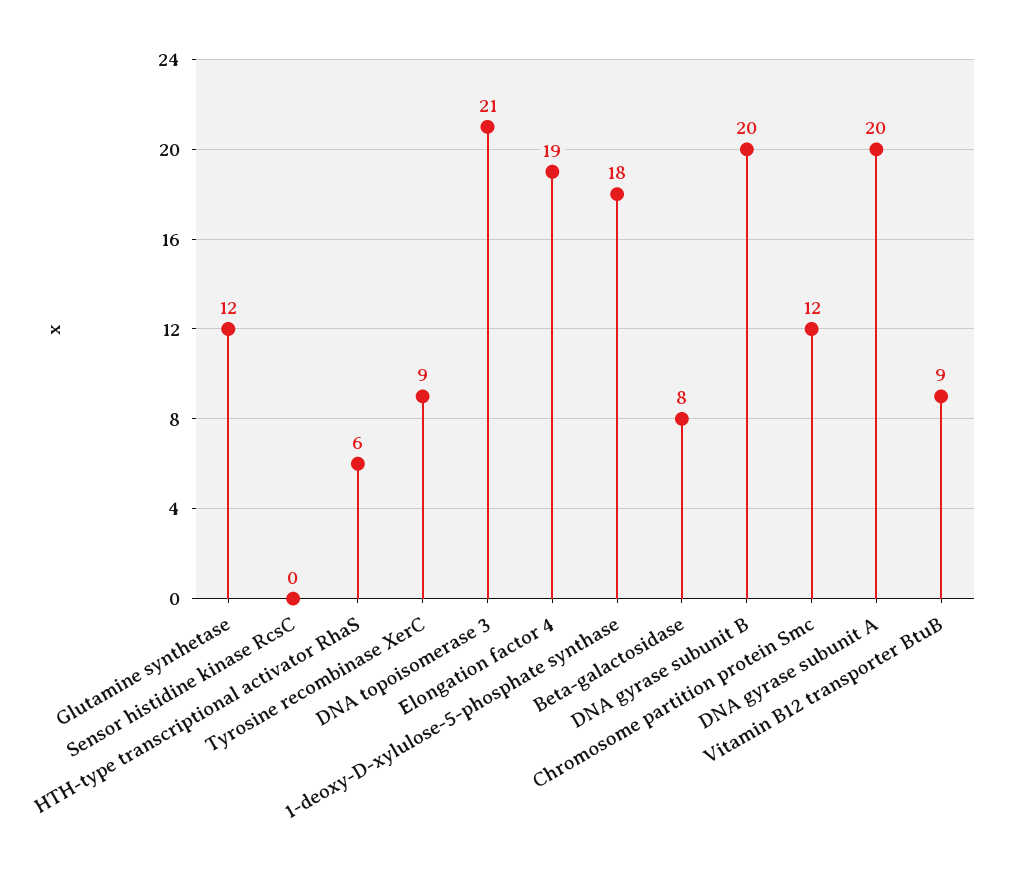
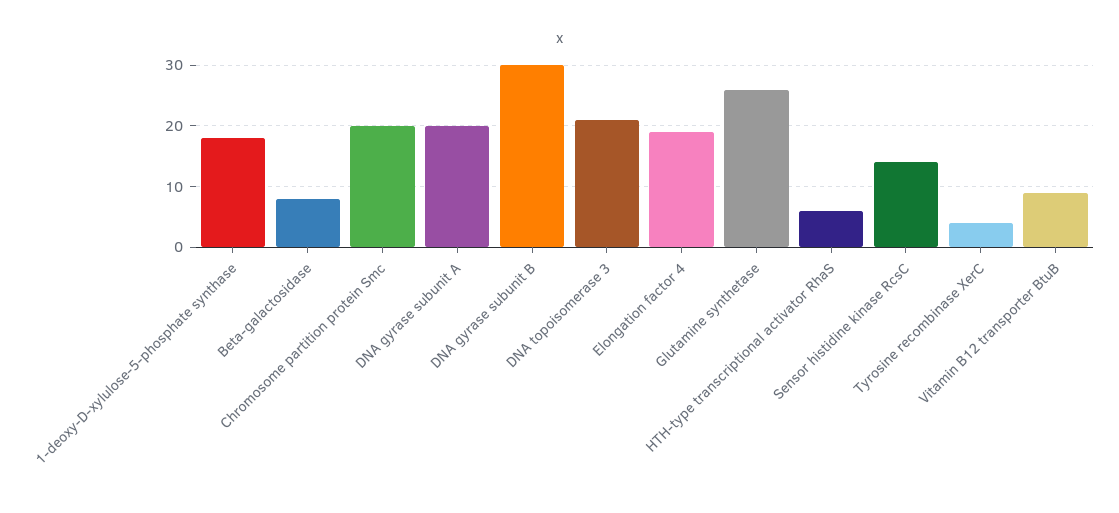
  {
-   "Glutamine synthetase": 12,
+   "Glutamine synthetase": 26,
-   "Sensor histidine kinase RcsC": 0,
+   "Sensor histidine kinase RcsC": 14,
    "HTH-type transcriptional activator RhaS": 6,
-   "Tyrosine recombinase XerC": 9,
+   "Tyrosine recombinase XerC": 4,
    "DNA topoisomerase 3": 21,
    "Elongation factor 4": 19,
    "1-deoxy-D-xylulose-5-phosphate synthase": 18,
    "Beta-galactosidase": 8,
-   "DNA gyrase subunit B": 20,
+   "DNA gyrase subunit B": 30,
-   "Chromosome partition protein Smc": 12,
+   "Chromosome partition protein Smc": 20,
    "DNA gyrase subunit A": 20,
    "Vitamin B12 transporter BtuB": 9
  }

